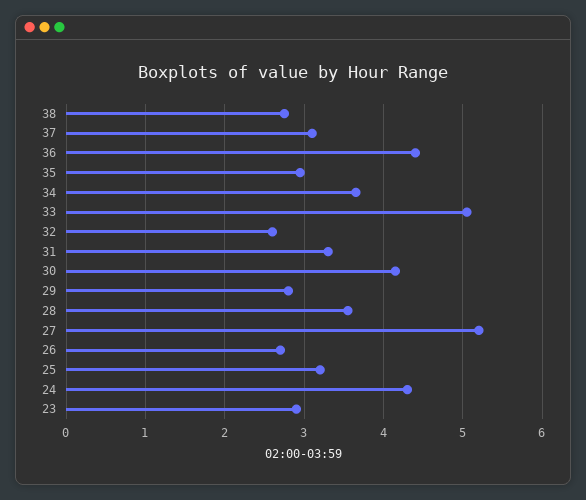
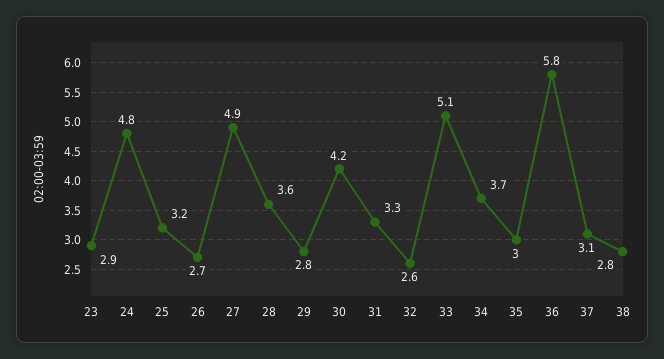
  {
    "38": 2.8,
    "37": 3.1,
-   "36": 4.4,
+   "36": 5.8,
    "35": 3,
    "34": 3.7,
    "33": 5.1,
    "32": 2.6,
    "31": 3.3,
    "30": 4.2,
    "29": 2.8,
    "28": 3.6,
-   "27": 5.2,
+   "27": 4.9,
    "26": 2.7,
    "25": 3.2,
-   "24": 4.3,
+   "24": 4.8,
    "23": 2.9
  }

